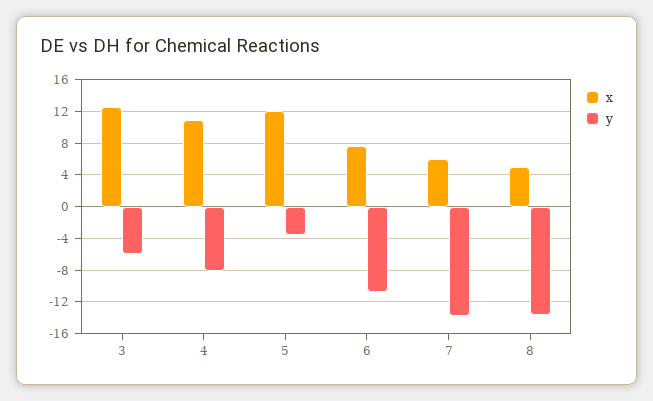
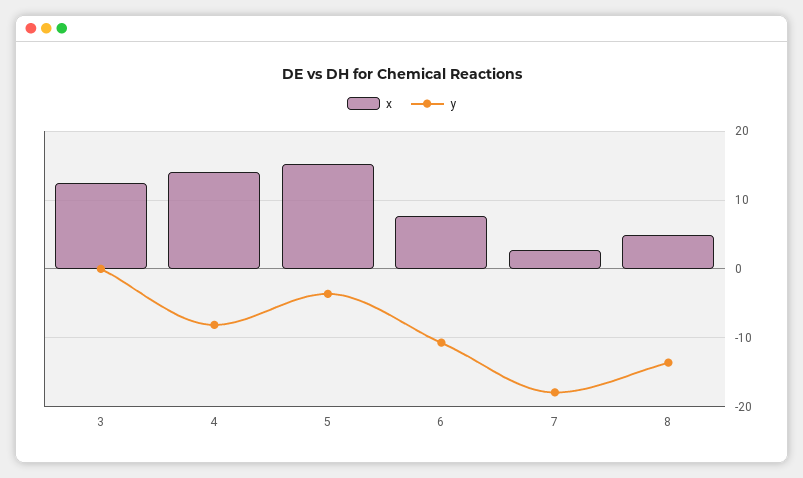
  {
    "x": {
      "3": 12,
-     "4": 11,
+     "4": 14,
-     "5": 12,
+     "5": 15,
      "6": 8,
-     "7": 6,
+     "7": 3,
      "8": 5
    },
    "y": {
-     "3": -6,
+     "3": 0,
      "4": -8,
      "5": -4,
      "6": -11,
-     "7": -14,
+     "7": -18,
      "8": -14
    }
  }

